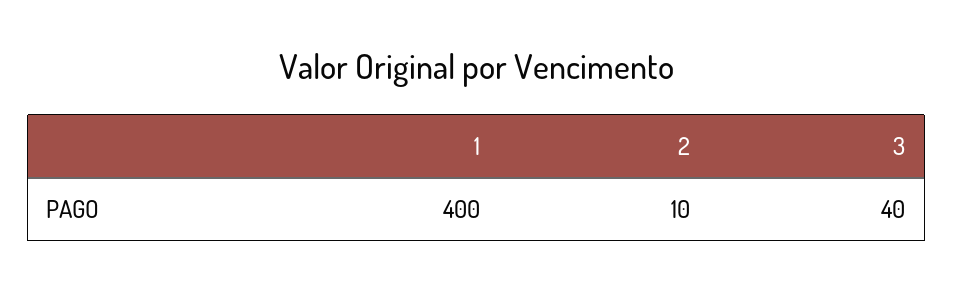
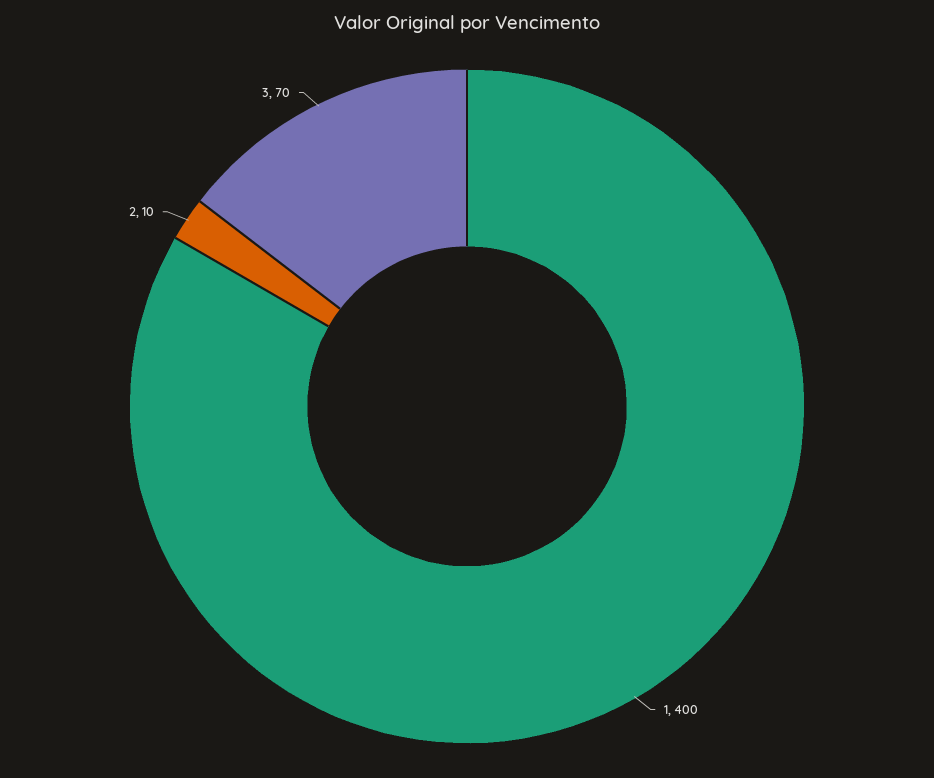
  {
    "1": 400,
    "2": 10,
-   "3": 40
+   "3": 70
  }

